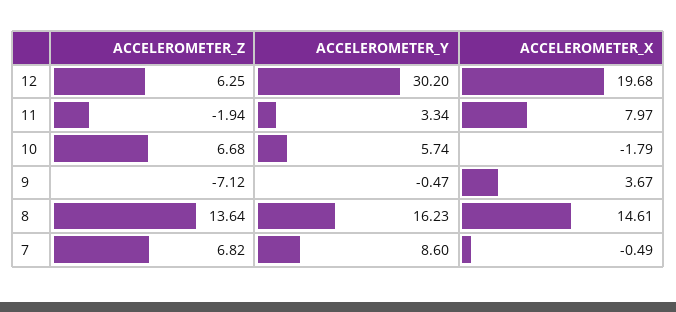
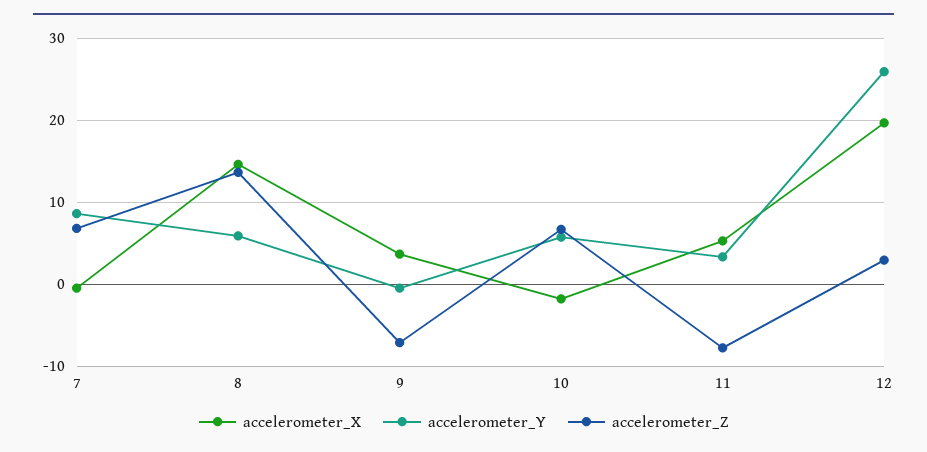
  {
    "ACCELEROMETER_Z": {
-     "12": 6.25,
+     "12": 3,
-     "11": -1.94,
+     "11": -8,
      "10": 6.68,
      "9": -7.12,
      "8": 13.64,
      "7": 6.82
    },
    "ACCELEROMETER_Y": {
-     "12": 30.2,
+     "12": 26,
      "11": 3.34,
      "10": 5.74,
      "9": -0.47,
-     "8": 16.23,
+     "8": 6,
      "7": 8.6
    },
    "ACCELEROMETER_X": {
      "12": 19.68,
-     "11": 7.97,
+     "11": 5,
      "10": -1.79,
      "9": 3.67,
      "8": 14.61,
      "7": -0.49
    }
  }

